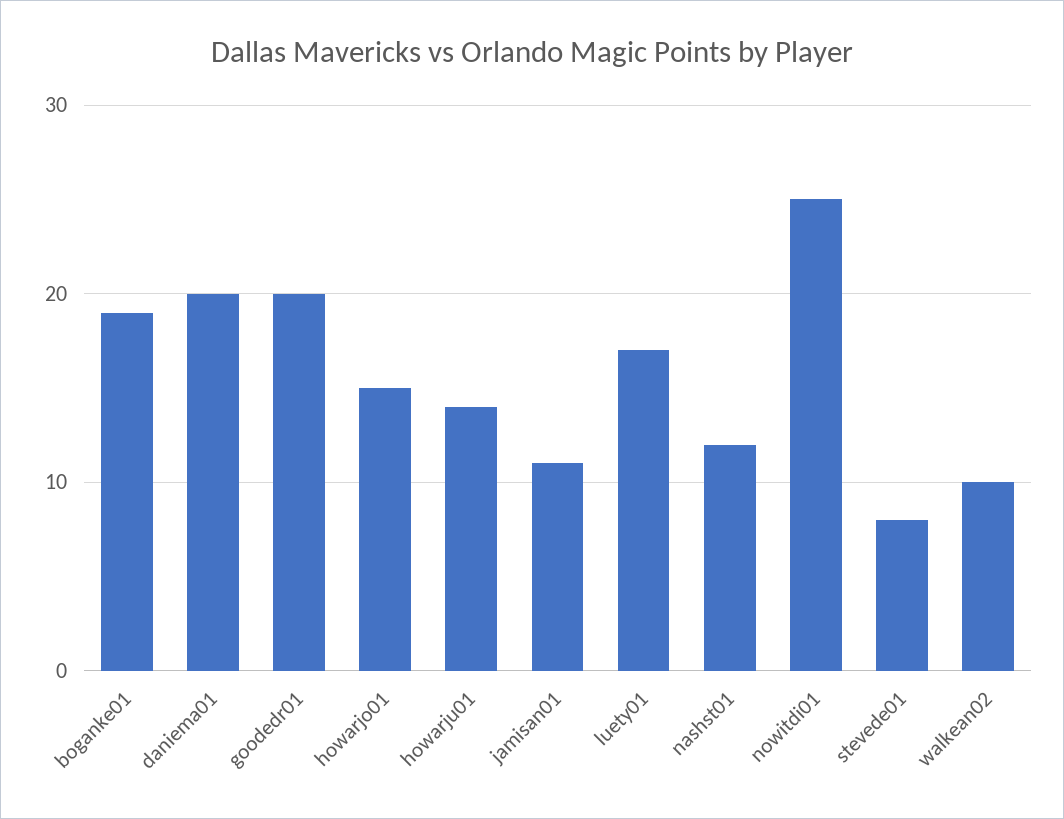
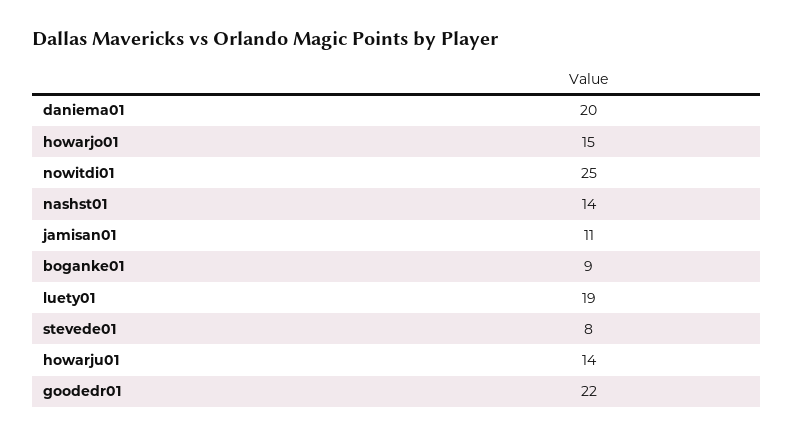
  {
-   "boganke01": 19,
+   "boganke01": 9,
    "daniema01": 20,
-   "goodedr01": 20,
+   "goodedr01": 22,
    "howarjo01": 15,
    "howarju01": 14,
    "jamisan01": 11,
-   "luety01": 17,
+   "luety01": 19,
-   "nashst01": 12,
+   "nashst01": 14,
    "nowitdi01": 25,
-   "stevede01": 8,
+   "stevede01": 8
-   "walkean02": 10
  }

